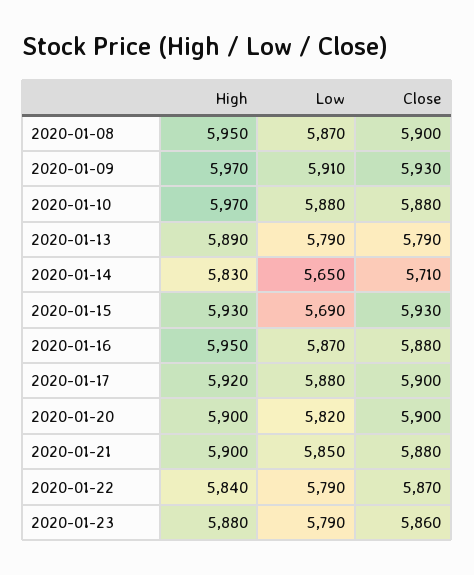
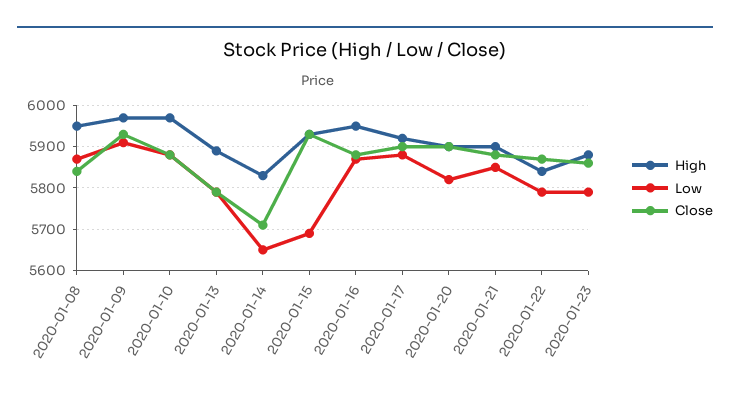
  {
    "High": {
      "2020-01-08": 5950,
      "2020-01-09": 5970,
      "2020-01-10": 5970,
      "2020-01-13": 5890,
      "2020-01-14": 5830,
      "2020-01-15": 5930,
      "2020-01-16": 5950,
      "2020-01-17": 5920,
      "2020-01-20": 5900,
      "2020-01-21": 5900,
      "2020-01-22": 5840,
      "2020-01-23": 5880
    },
    "Low": {
      "2020-01-08": 5870,
      "2020-01-09": 5910,
      "2020-01-10": 5880,
      "2020-01-13": 5790,
      "2020-01-14": 5650,
      "2020-01-15": 5690,
      "2020-01-16": 5870,
      "2020-01-17": 5880,
      "2020-01-20": 5820,
      "2020-01-21": 5850,
      "2020-01-22": 5790,
      "2020-01-23": 5790
    },
    "Close": {
-     "2020-01-08": 5900,
+     "2020-01-08": 5840,
      "2020-01-09": 5930,
      "2020-01-10": 5880,
      "2020-01-13": 5790,
      "2020-01-14": 5710,
      "2020-01-15": 5930,
      "2020-01-16": 5880,
      "2020-01-17": 5900,
      "2020-01-20": 5900,
      "2020-01-21": 5880,
      "2020-01-22": 5870,
      "2020-01-23": 5860
    }
  }

